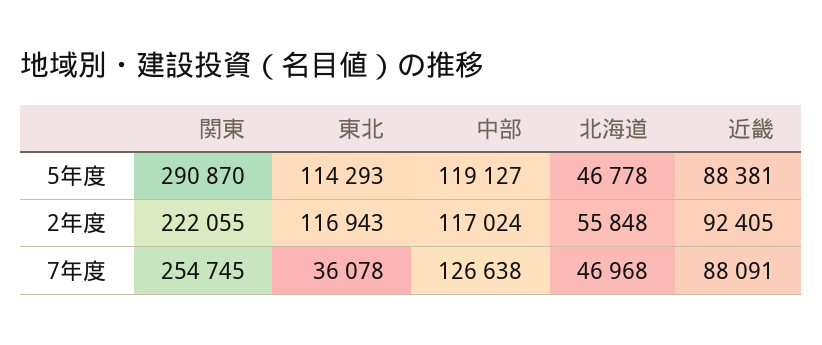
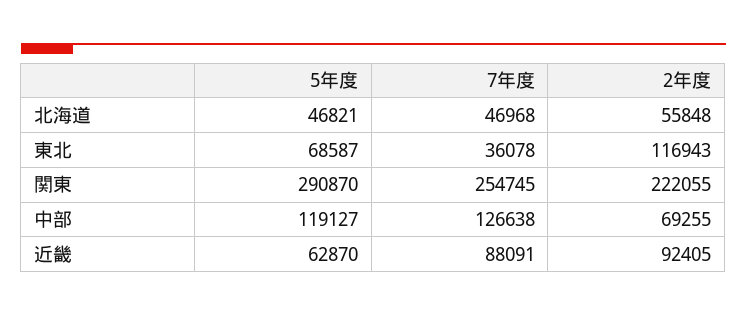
  {
    "関東": {
      "5年度": 290870,
      "2年度": 222055,
      "7年度": 254745
    },
    "東北": {
-     "5年度": 114293,
+     "5年度": 68587,
      "2年度": 116943,
      "7年度": 36078
    },
    "中部": {
      "5年度": 119127,
-     "2年度": 117024,
+     "2年度": 69255,
      "7年度": 126638
    },
    "北海道": {
-     "5年度": 46778,
+     "5年度": 46821,
      "2年度": 55848,
      "7年度": 46968
    },
    "近畿": {
-     "5年度": 88381,
+     "5年度": 62870,
      "2年度": 92405,
      "7年度": 88091
    }
  }

